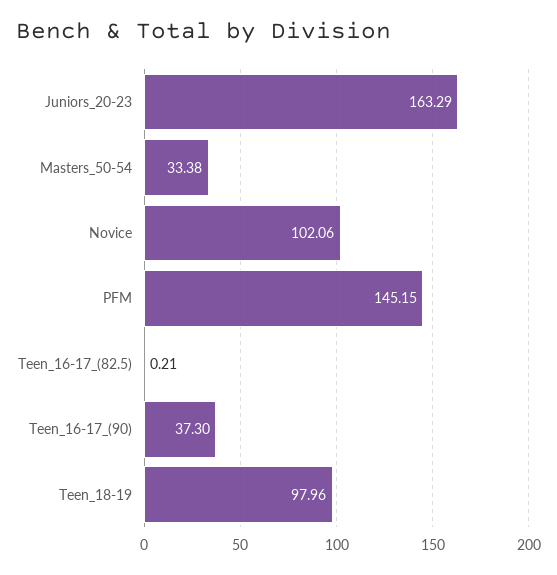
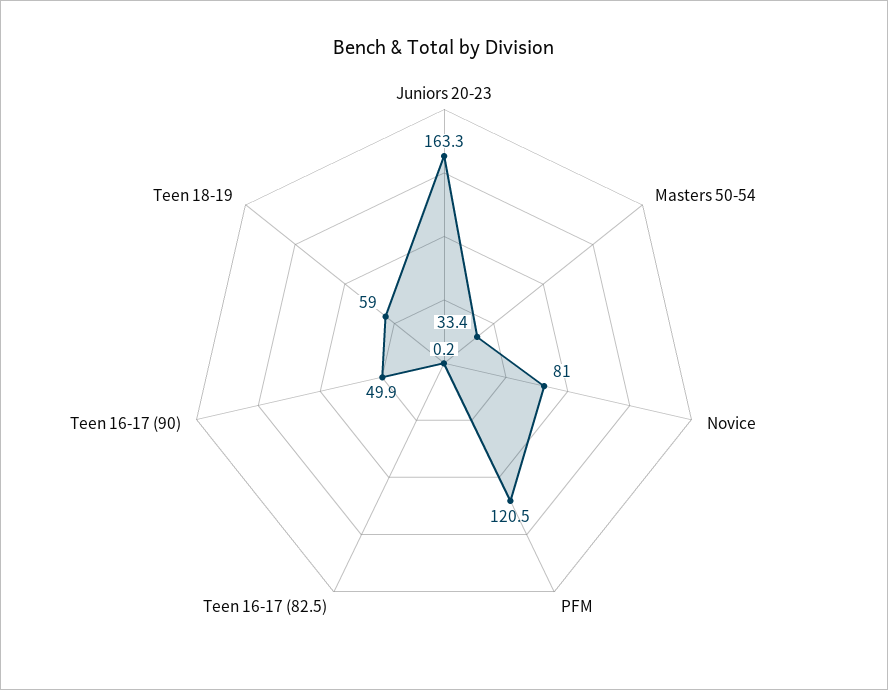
  {
    "Juniors_20-23": 163.29,
    "Masters_50-54": 33.38,
-   "Novice": 102.06,
+   "Novice": 81,
-   "PFM": 145.15,
+   "PFM": 120.5,
    "Teen_16-17_(82.5)": 0.21,
-   "Teen_16-17_(90)": 37.3,
+   "Teen_16-17_(90)": 49.9,
-   "Teen_18-19": 97.96
+   "Teen_18-19": 59
  }

